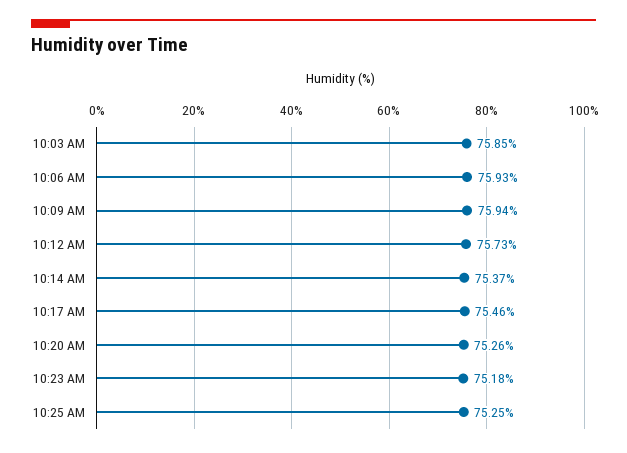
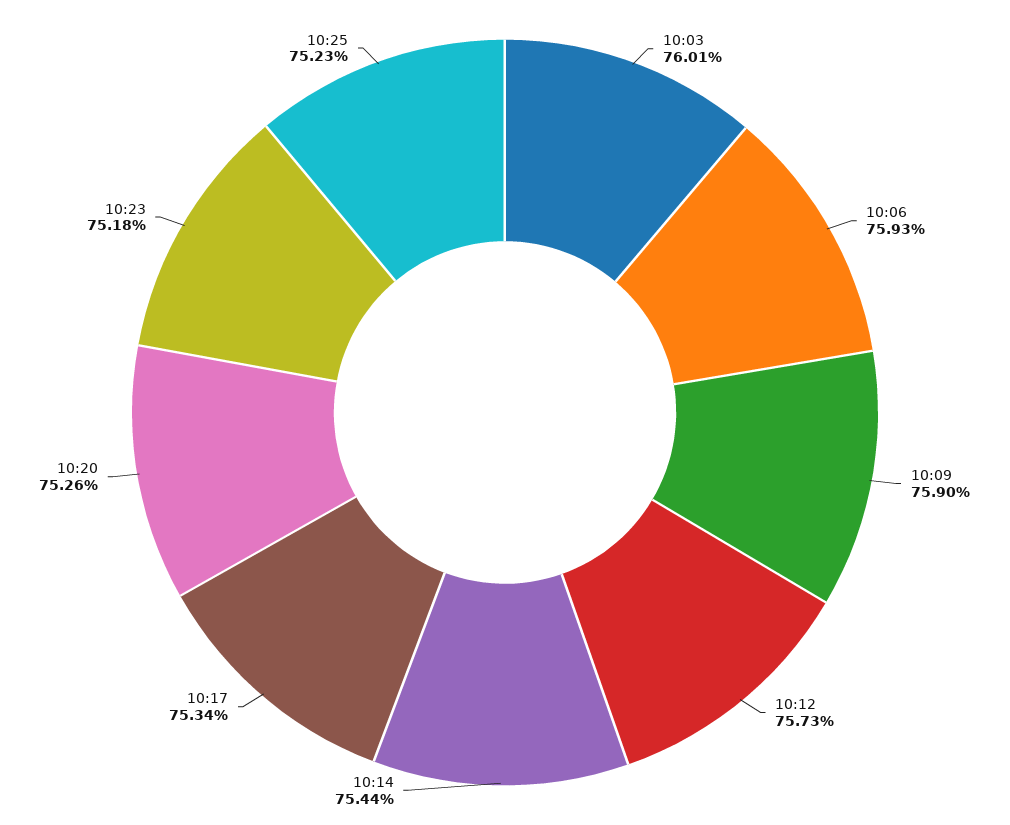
  {
-   "10:03 AM": 75.85,
+   "10:03 AM": 76.01,
    "10:06 AM": 75.93,
-   "10:09 AM": 75.94,
+   "10:09 AM": 75.9,
    "10:12 AM": 75.73,
-   "10:14 AM": 75.37,
+   "10:14 AM": 75.44,
-   "10:17 AM": 75.46,
+   "10:17 AM": 75.34,
    "10:20 AM": 75.26,
    "10:23 AM": 75.18,
-   "10:25 AM": 75.25
+   "10:25 AM": 75.23
  }

